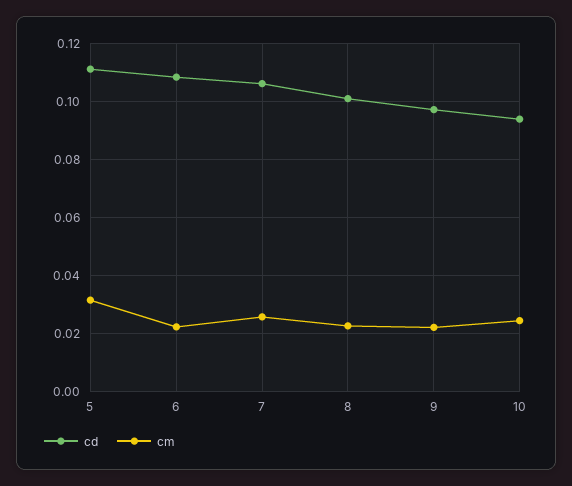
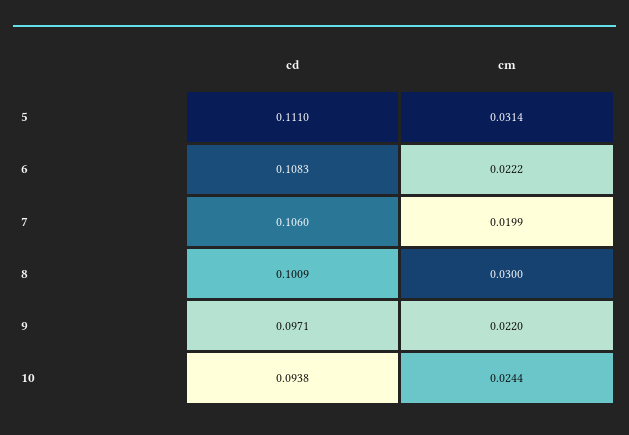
  {
    "cd": {
      "5": 0.111,
      "6": 0.1083,
      "7": 0.106,
      "8": 0.1009,
      "9": 0.0971,
      "10": 0.0938
    },
    "cm": {
      "5": 0.0314,
      "6": 0.0222,
-     "7": 0.025,
+     "7": 0.0199,
-     "8": 0.0225,
+     "8": 0.03,
      "9": 0.022,
      "10": 0.0244
    }
  }

